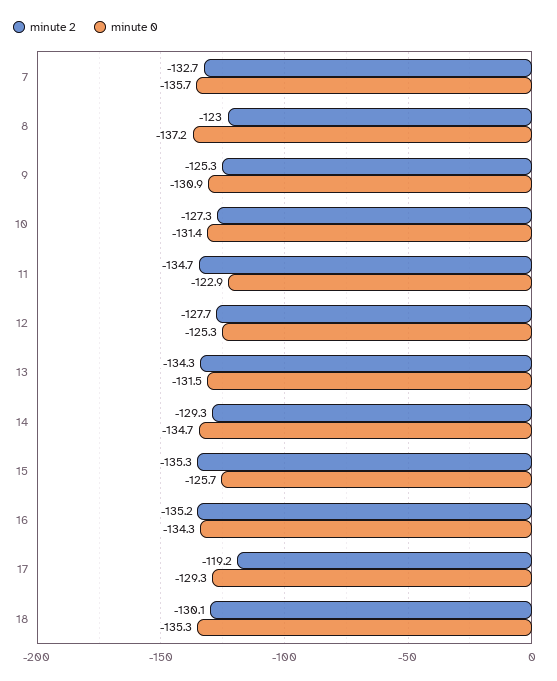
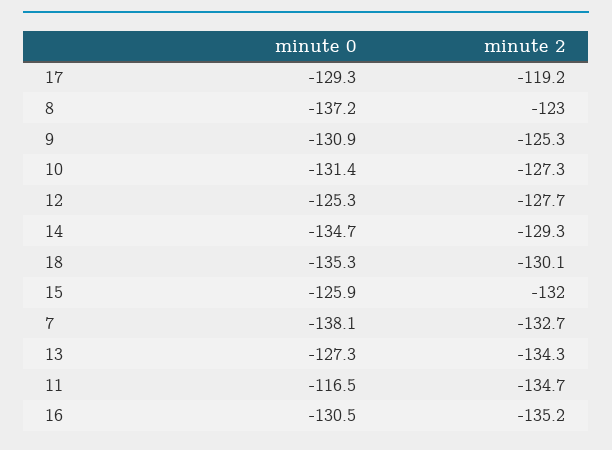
  {
    "minute 2": {
      "7": -132.7,
      "8": -123,
      "9": -125.3,
      "10": -127.3,
      "11": -134.7,
      "12": -127.7,
      "13": -134.3,
      "14": -129.3,
-     "15": -135.3,
+     "15": -132,
      "16": -135.2,
      "17": -119.2,
      "18": -130.1
    },
    "minute 0": {
-     "7": -135.7,
+     "7": -138.1,
      "8": -137.2,
      "9": -130.9,
      "10": -131.4,
-     "11": -122.9,
+     "11": -116.5,
      "12": -125.3,
-     "13": -131.5,
+     "13": -127.3,
      "14": -134.7,
-     "15": -125.7,
+     "15": -125.9,
-     "16": -134.3,
+     "16": -130.5,
      "17": -129.3,
      "18": -135.3
    }
  }

